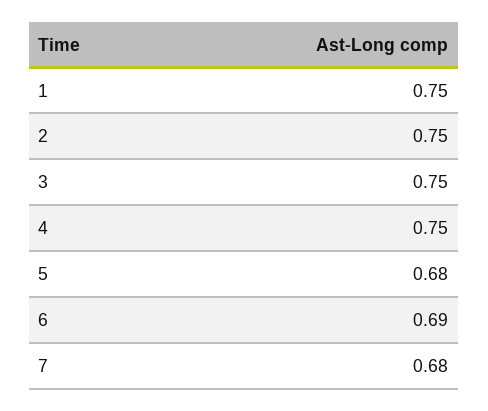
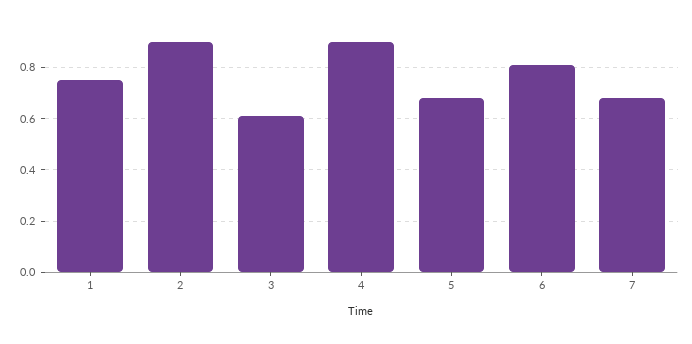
  {
    "1": 0.75,
-   "2": 0.75,
+   "2": 0.9,
-   "3": 0.75,
+   "3": 0.6,
-   "4": 0.75,
+   "4": 0.9,
    "5": 0.68,
-   "6": 0.69,
+   "6": 0.8,
    "7": 0.68
  }

